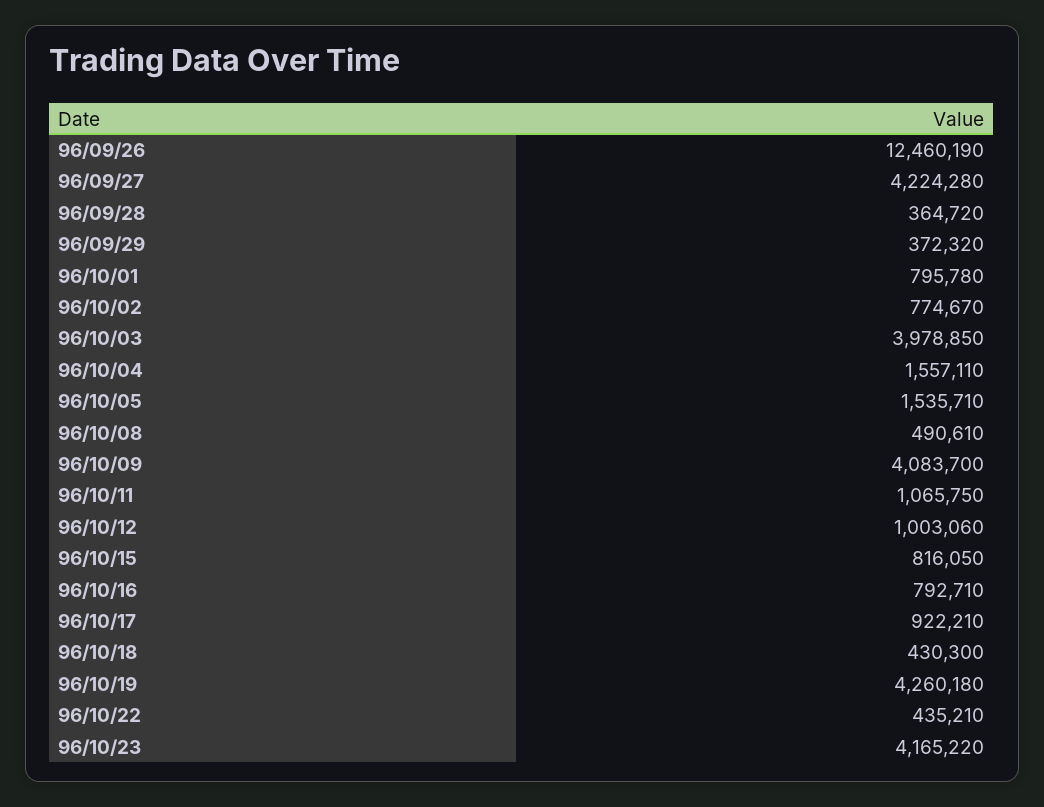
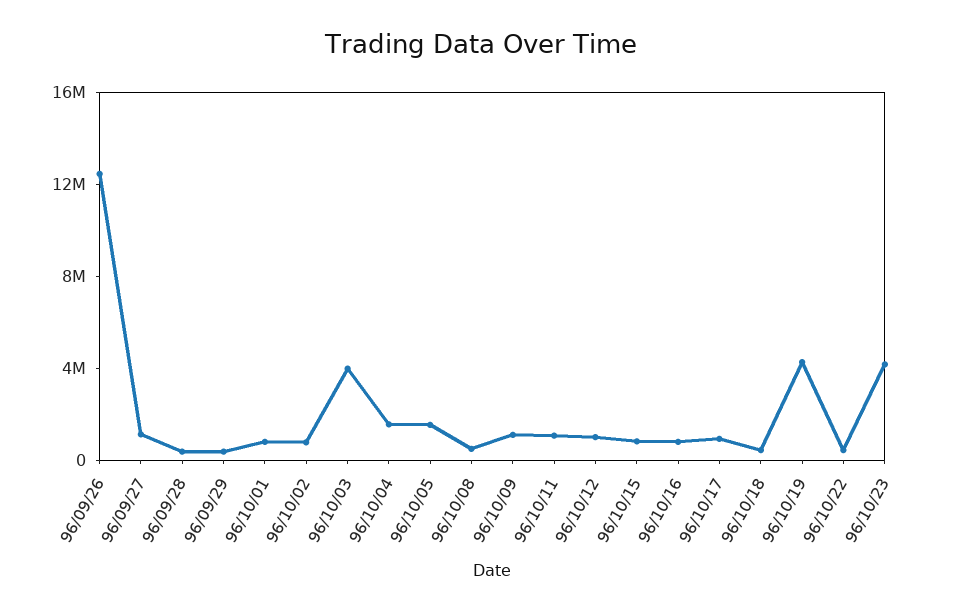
  {
    "96/09/26": 12460190,
-   "96/09/27": 4224280,
+   "96/09/27": 1000000,
    "96/09/28": 364720,
    "96/09/29": 372320,
    "96/10/01": 795780,
    "96/10/02": 774670,
    "96/10/03": 3978850,
    "96/10/04": 1557110,
    "96/10/05": 1535710,
    "96/10/08": 490610,
-   "96/10/09": 4083700,
+   "96/10/09": 1000000,
    "96/10/11": 1065750,
    "96/10/12": 1003060,
    "96/10/15": 816050,
    "96/10/16": 792710,
    "96/10/17": 922210,
    "96/10/18": 430300,
    "96/10/19": 4260180,
    "96/10/22": 435210,
    "96/10/23": 4165220
  }

